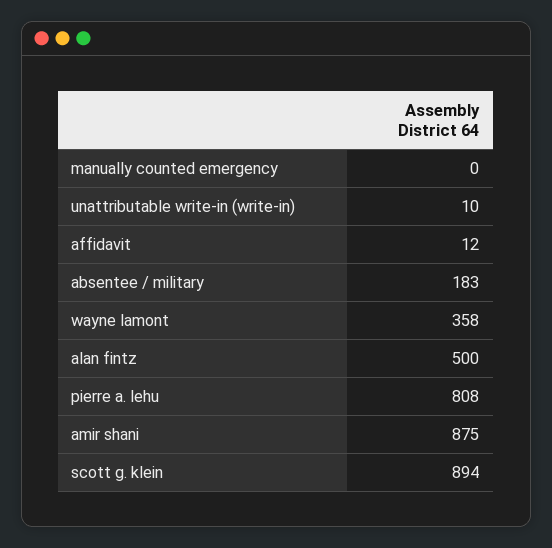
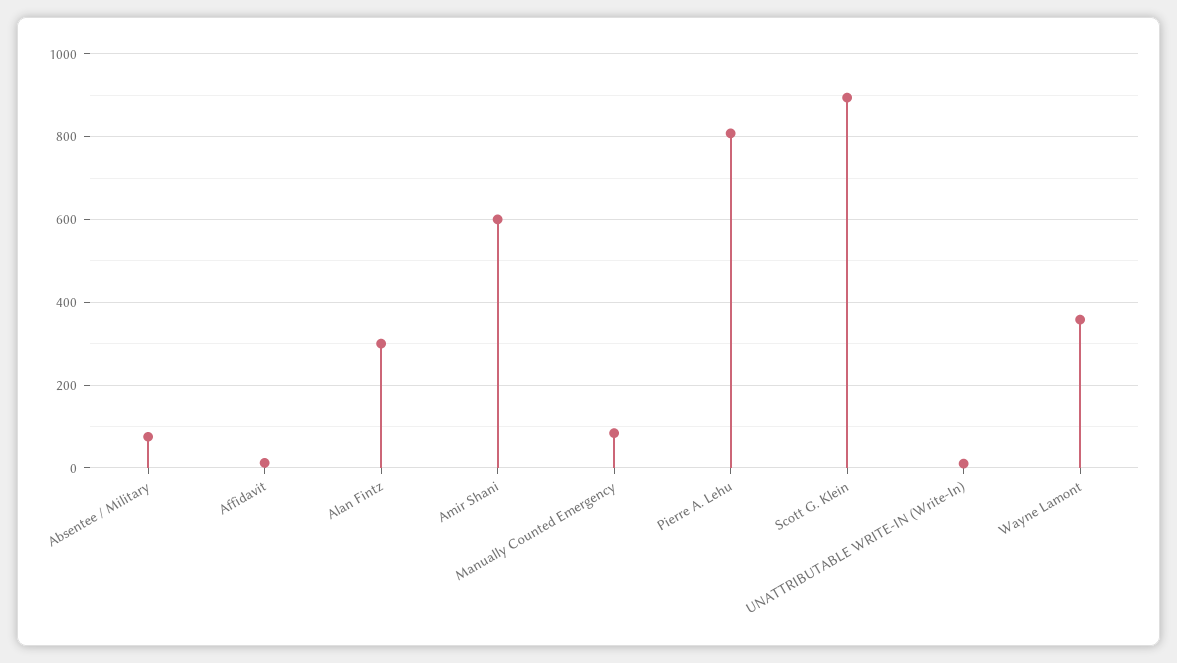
  {
-   "manually counted emergency": 0,
+   "manually counted emergency": 80,
    "unattributable write-in (write-in)": 10,
    "affidavit": 12,
-   "absentee / military": 183,
+   "absentee / military": 80,
    "wayne lamont": 358,
-   "alan fintz": 500,
+   "alan fintz": 300,
    "pierre a. lehu": 808,
-   "amir shani": 875,
+   "amir shani": 600,
    "scott g. klein": 894
  }

